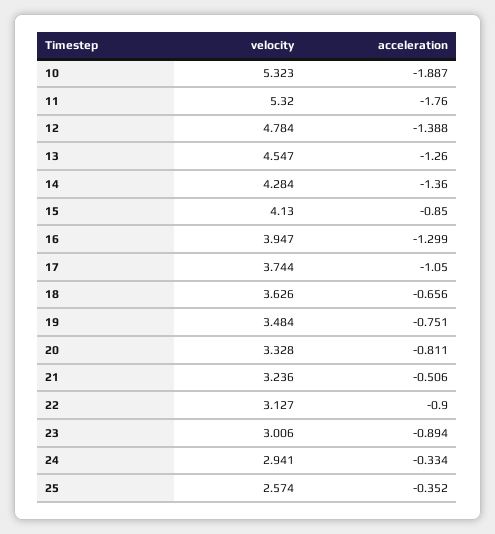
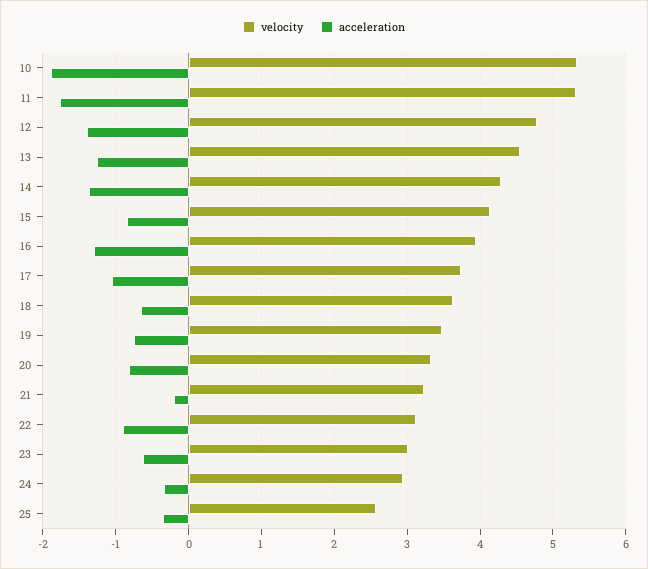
  {
    "velocity": {
      "10": 5.323,
      "11": 5.32,
      "12": 4.784,
      "13": 4.547,
      "14": 4.284,
      "15": 4.13,
      "16": 3.947,
      "17": 3.744,
      "18": 3.626,
      "19": 3.484,
      "20": 3.328,
      "21": 3.236,
      "22": 3.127,
      "23": 3.006,
      "24": 2.941,
      "25": 2.574
    },
    "acceleration": {
      "10": -1.887,
      "11": -1.76,
      "12": -1.388,
      "13": -1.26,
      "14": -1.36,
      "15": -0.85,
      "16": -1.299,
      "17": -1.05,
      "18": -0.656,
      "19": -0.751,
      "20": -0.811,
-     "21": -0.506,
+     "21": -0.2,
      "22": -0.9,
-     "23": -0.894,
+     "23": -0.6,
      "24": -0.334,
      "25": -0.352
    }
  }

